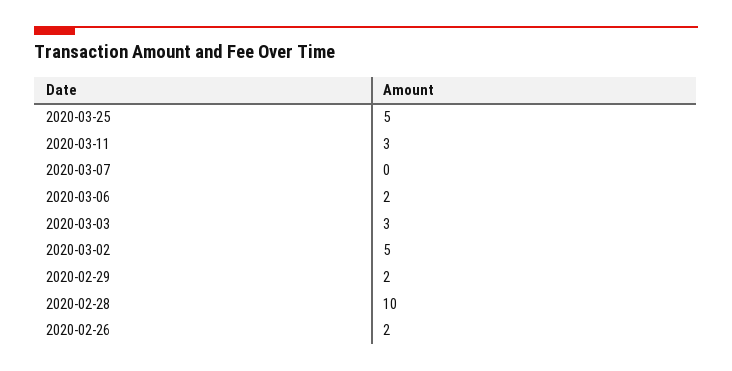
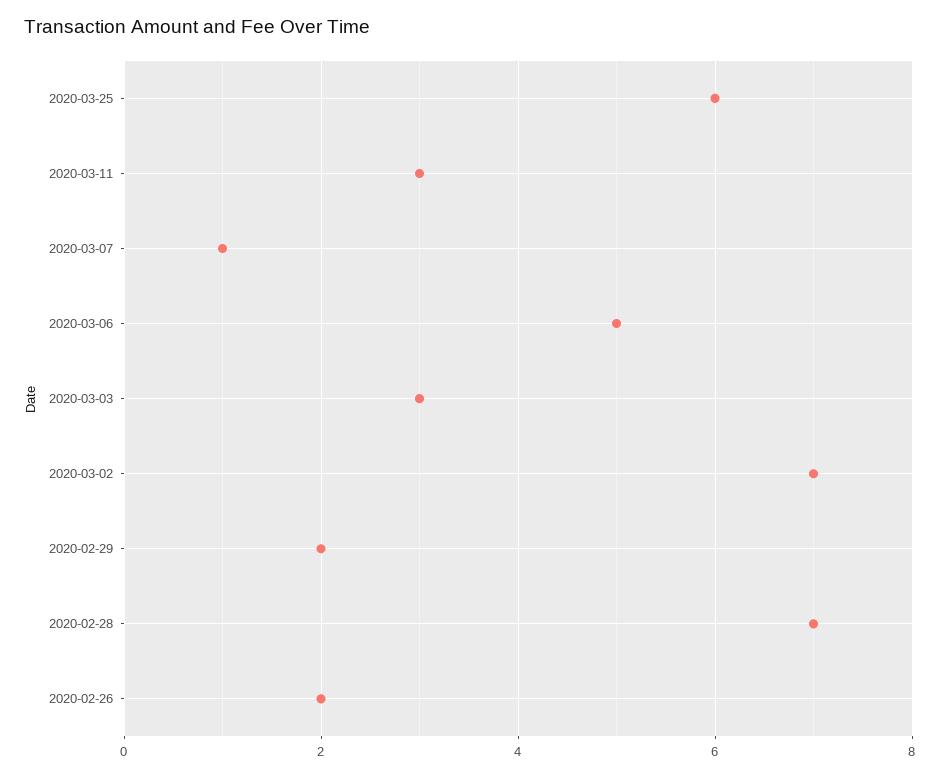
  {
-   "2020-03-25": 5,
+   "2020-03-25": 6,
    "2020-03-11": 3,
-   "2020-03-07": 0,
+   "2020-03-07": 1,
-   "2020-03-06": 2,
+   "2020-03-06": 5,
    "2020-03-03": 3,
-   "2020-03-02": 5,
+   "2020-03-02": 7,
    "2020-02-29": 2,
-   "2020-02-28": 10,
+   "2020-02-28": 7,
    "2020-02-26": 2
  }

